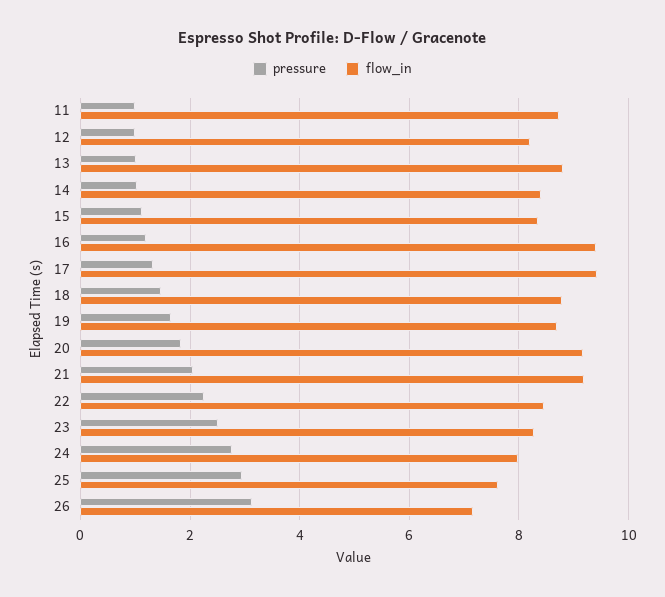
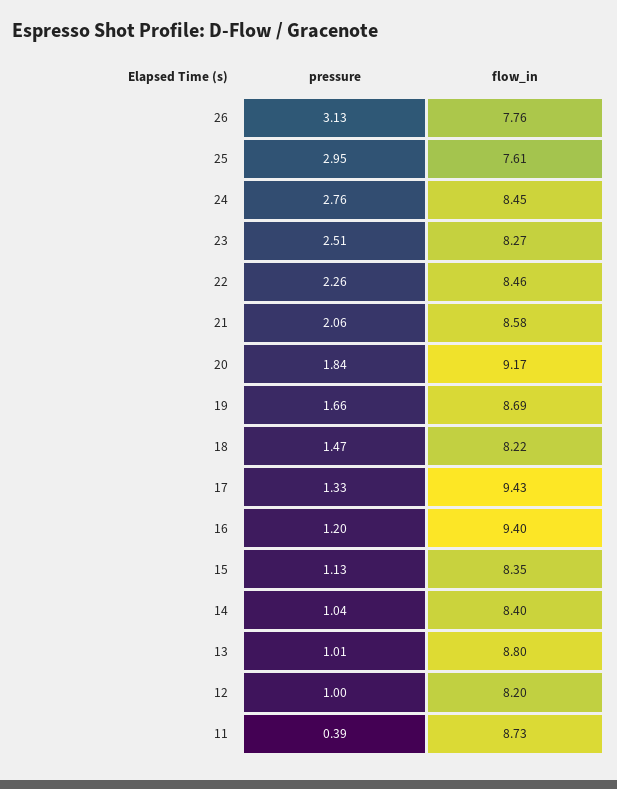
  {
    "pressure": {
-     "11": 1,
+     "11": 0.39,
      "12": 1,
      "13": 1.01,
      "14": 1.04,
      "15": 1.13,
      "16": 1.2,
      "17": 1.33,
      "18": 1.47,
      "19": 1.66,
      "20": 1.84,
      "21": 2.06,
      "22": 2.26,
      "23": 2.51,
      "24": 2.76,
      "25": 2.95,
      "26": 3.13
    },
    "flow_in": {
      "11": 8.73,
      "12": 8.2,
      "13": 8.8,
      "14": 8.4,
      "15": 8.35,
      "16": 9.4,
      "17": 9.43,
-     "18": 8.8,
+     "18": 8.22,
      "19": 8.69,
      "20": 9.17,
-     "21": 9.2,
+     "21": 8.58,
      "22": 8.46,
      "23": 8.27,
-     "24": 8,
+     "24": 8.45,
      "25": 7.61,
-     "26": 7.2
+     "26": 7.76
    }
  }

